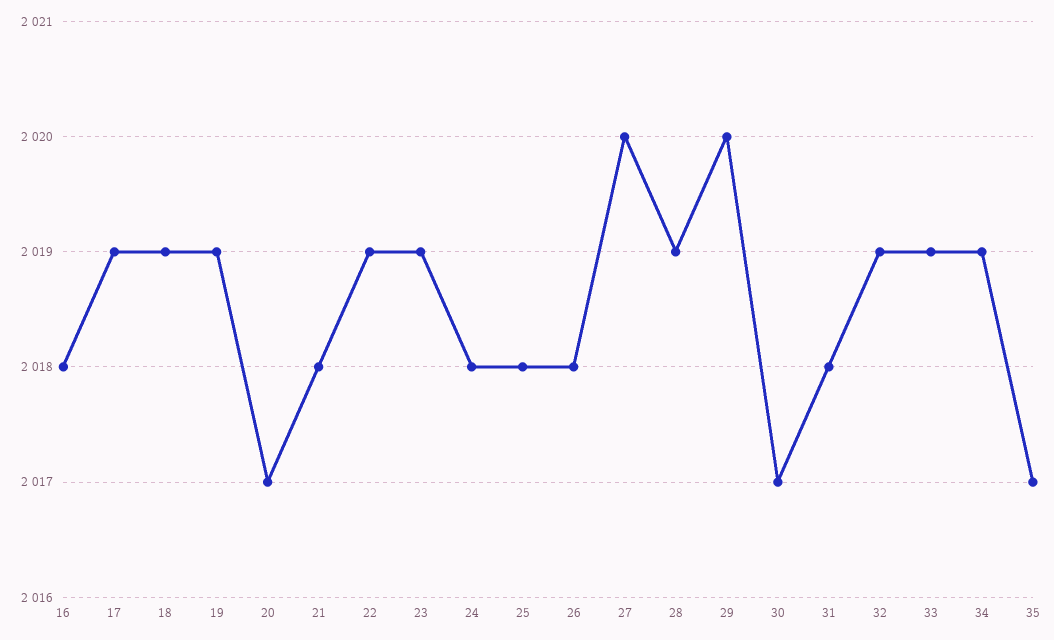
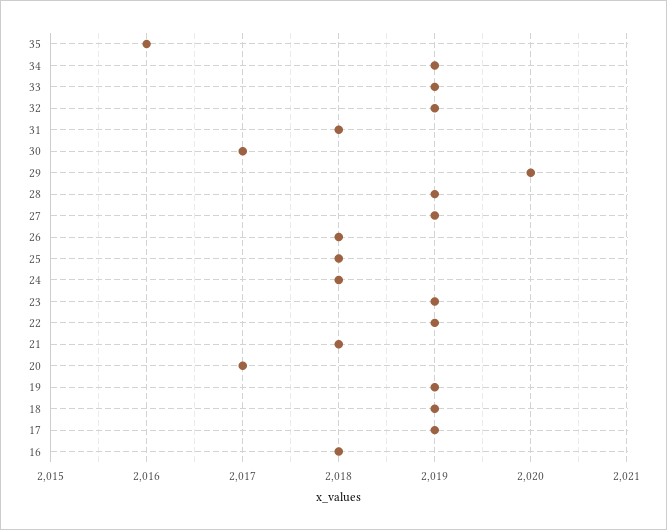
  {
    "16": 2018,
    "17": 2019,
    "18": 2019,
    "19": 2019,
    "20": 2017,
    "21": 2018,
    "22": 2019,
    "23": 2019,
    "24": 2018,
    "25": 2018,
    "26": 2018,
-   "27": 2020,
+   "27": 2019,
    "28": 2019,
    "29": 2020,
    "30": 2017,
    "31": 2018,
    "32": 2019,
    "33": 2019,
    "34": 2019,
-   "35": 2017
+   "35": 2016
  }

